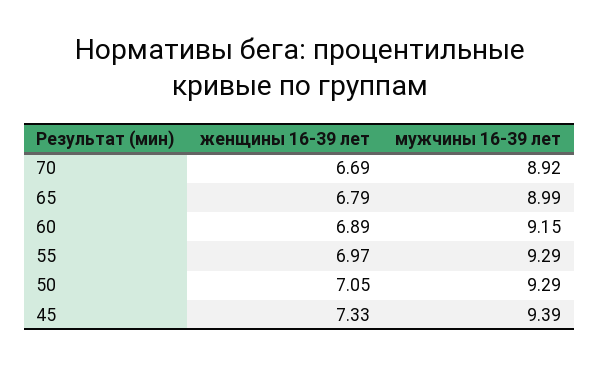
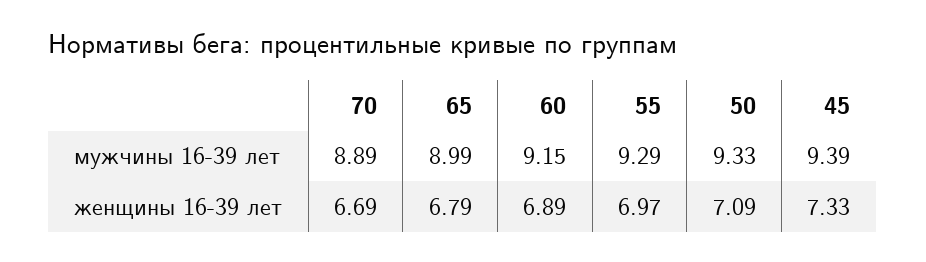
  {
    "женщины 16-39 лет": {
      "70": 6.69,
      "65": 6.79,
      "60": 6.89,
      "55": 6.97,
-     "50": 7.05,
+     "50": 7.09,
      "45": 7.33
    },
    "мужчины 16-39 лет": {
-     "70": 8.92,
+     "70": 8.89,
      "65": 8.99,
      "60": 9.15,
      "55": 9.29,
-     "50": 9.29,
+     "50": 9.33,
      "45": 9.39
    }
  }

